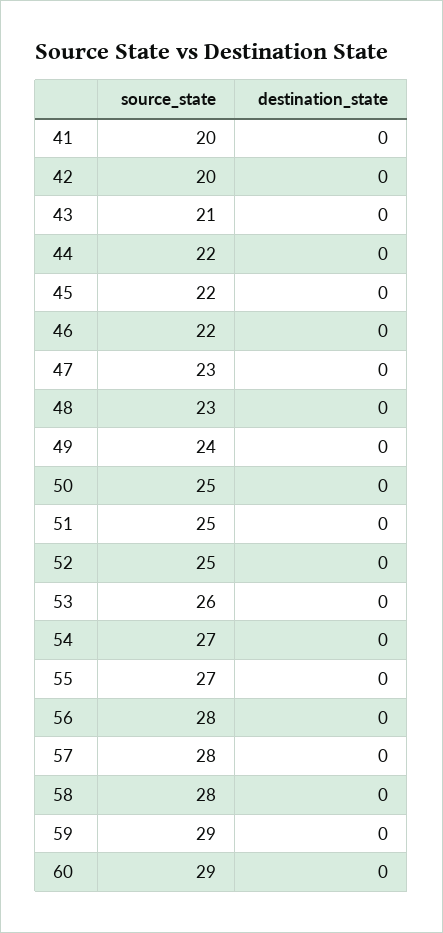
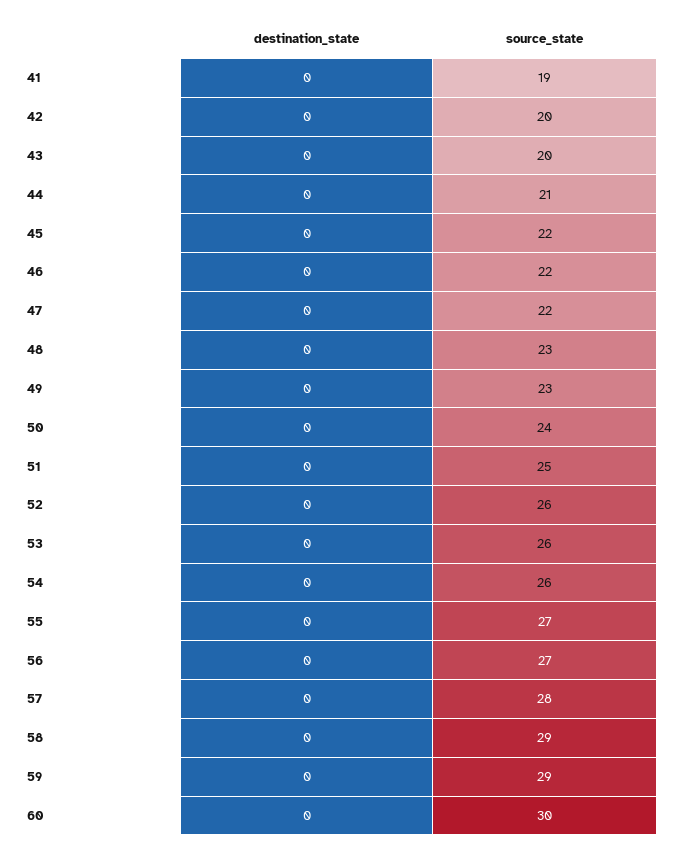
  {
    "source_state": {
-     "41": 20,
+     "41": 19,
      "42": 20,
-     "43": 21,
+     "43": 20,
-     "44": 22,
+     "44": 21,
      "45": 22,
      "46": 22,
-     "47": 23,
+     "47": 22,
      "48": 23,
-     "49": 24,
+     "49": 23,
-     "50": 25,
+     "50": 24,
      "51": 25,
-     "52": 25,
+     "52": 26,
      "53": 26,
-     "54": 27,
+     "54": 26,
      "55": 27,
-     "56": 28,
+     "56": 27,
      "57": 28,
-     "58": 28,
+     "58": 29,
      "59": 29,
-     "60": 29
+     "60": 30
    },
    "destination_state": {
      "41": 0,
      "42": 0,
      "43": 0,
      "44": 0,
      "45": 0,
      "46": 0,
      "47": 0,
      "48": 0,
      "49": 0,
      "50": 0,
      "51": 0,
      "52": 0,
      "53": 0,
      "54": 0,
      "55": 0,
      "56": 0,
      "57": 0,
      "58": 0,
      "59": 0,
      "60": 0
    }
  }

